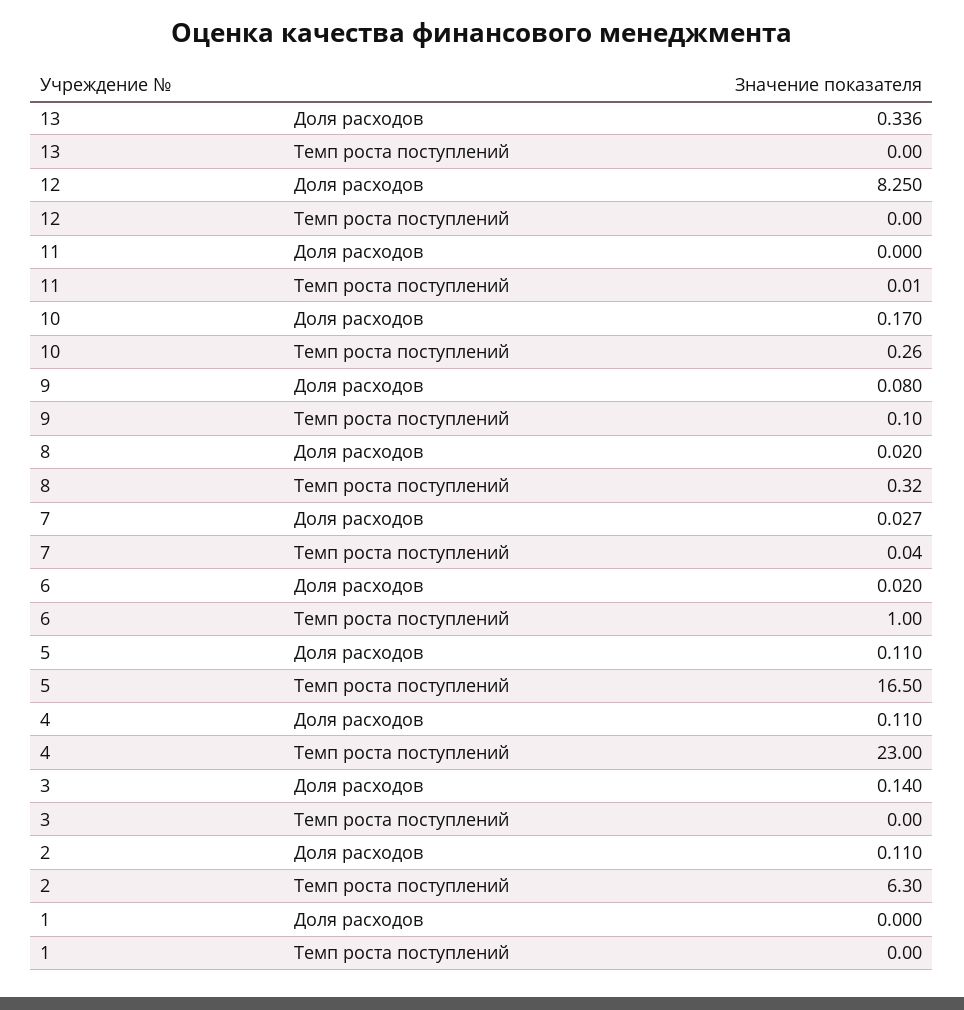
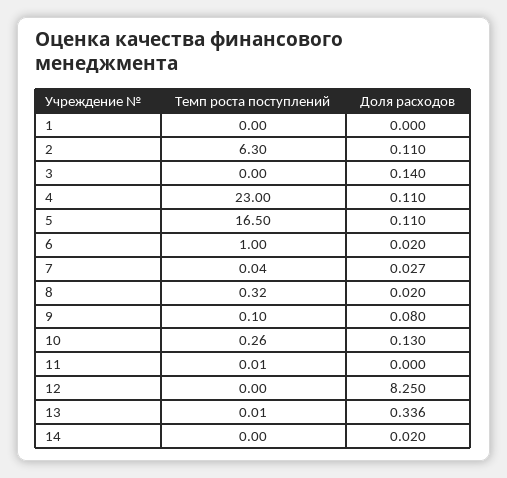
  {
    "13": {
      "Доля расходов": 0.336,
-     "Темп роста поступлений": 0
+     "Темп роста поступлений": 0.01
    },
    "12": {
      "Доля расходов": 8.25,
      "Темп роста поступлений": 0
    },
    "11": {
      "Доля расходов": 0,
      "Темп роста поступлений": 0.01
    },
    "10": {
-     "Доля расходов": 0.17,
+     "Доля расходов": 0.13,
      "Темп роста поступлений": 0.26
    },
    "9": {
      "Доля расходов": 0.08,
      "Темп роста поступлений": 0.1
    },
    "8": {
      "Доля расходов": 0.02,
      "Темп роста поступлений": 0.32
    },
    "7": {
      "Доля расходов": 0.027,
      "Темп роста поступлений": 0.04
    },
    "6": {
      "Доля расходов": 0.02,
      "Темп роста поступлений": 1
    },
    "5": {
      "Доля расходов": 0.11,
      "Темп роста поступлений": 16.5
    },
    "4": {
      "Доля расходов": 0.11,
      "Темп роста поступлений": 23
    },
    "3": {
      "Доля расходов": 0.14,
      "Темп роста поступлений": 0
    },
    "2": {
      "Доля расходов": 0.11,
      "Темп роста поступлений": 6.3
    },
    "1": {
      "Доля расходов": 0,
      "Темп роста поступлений": 0
-   }
+   },
+   "14": {
+     "Темп роста поступлений": 0,
+     "Доля расходов": 0.02
+   }
  }

